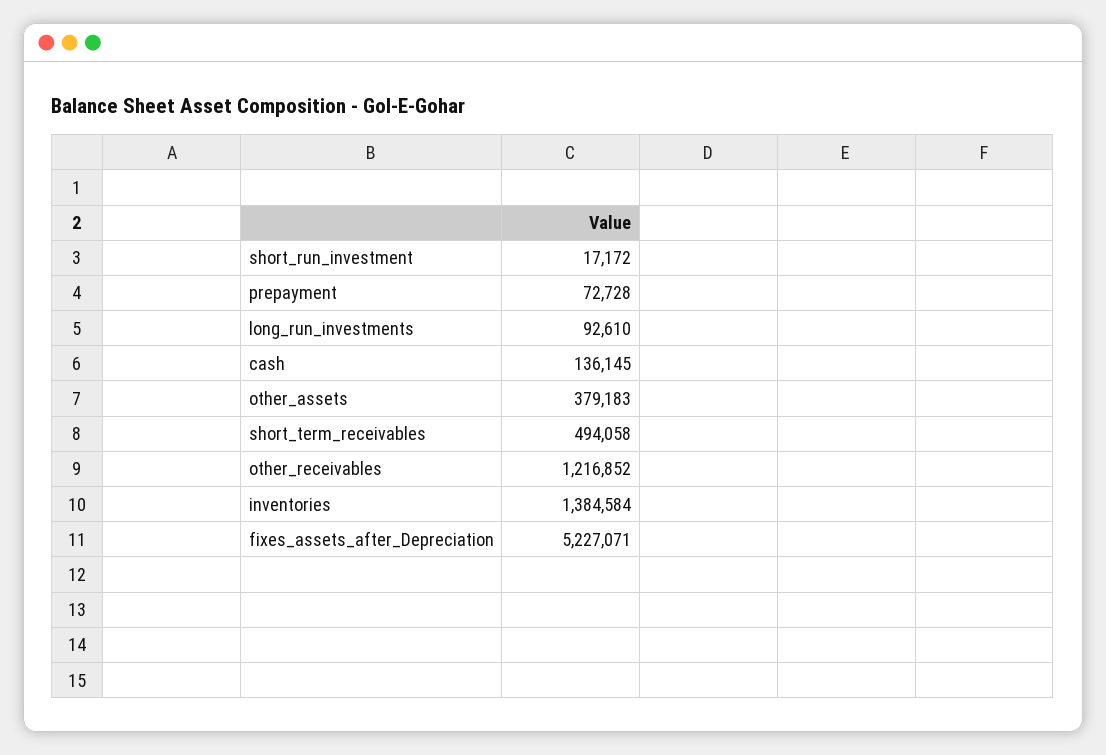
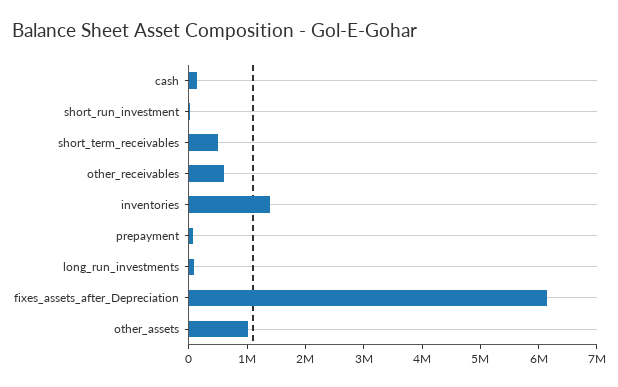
  {
    "short_run_investment": 17172,
    "prepayment": 72728,
    "long_run_investments": 92610,
    "cash": 136145,
-   "other_assets": 379183,
+   "other_assets": 1000000,
    "short_term_receivables": 494058,
-   "other_receivables": 1216852,
+   "other_receivables": 600000,
    "inventories": 1384584,
-   "fixes_assets_after_Depreciation": 5227071
+   "fixes_assets_after_Depreciation": 6200000
  }

